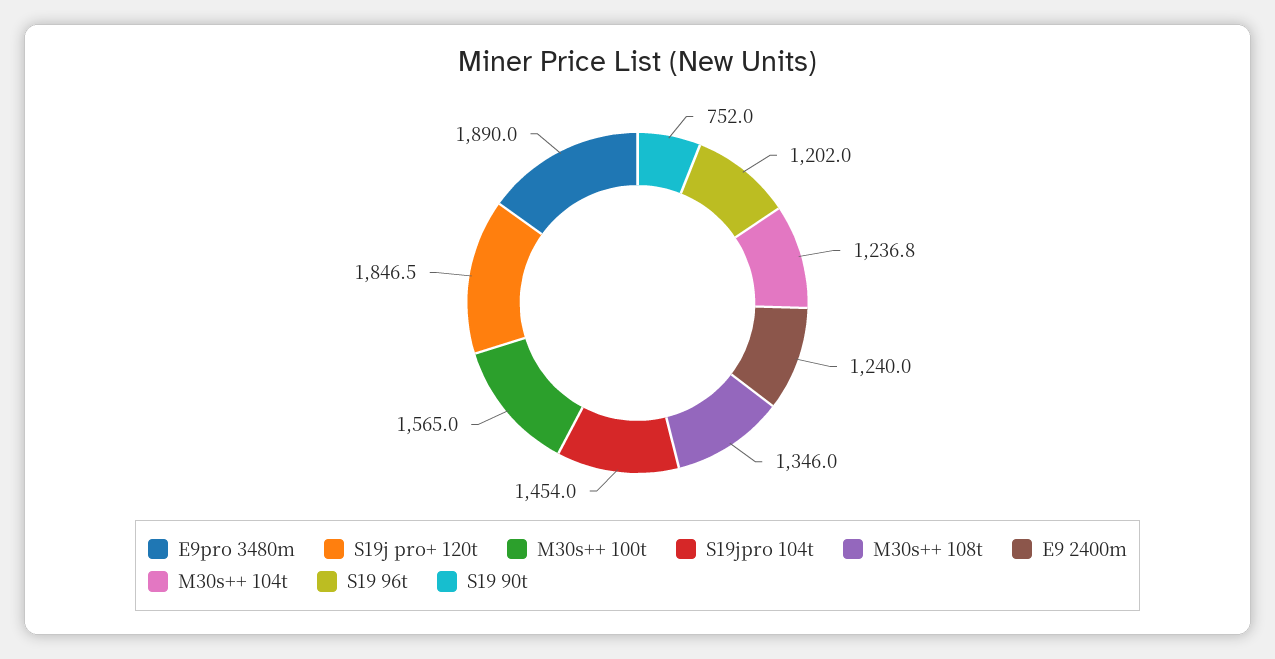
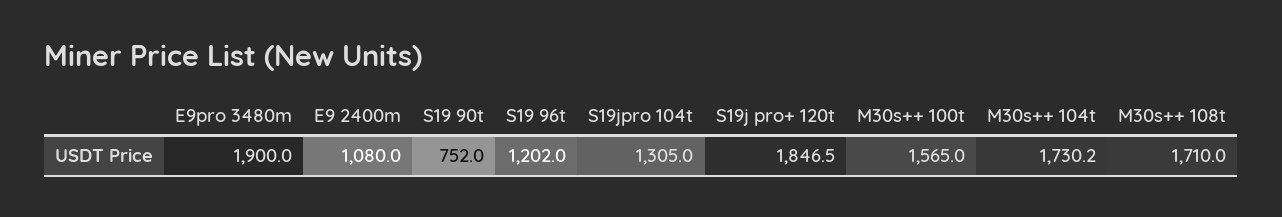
  {
-   "E9pro 3480m": 1890,
+   "E9pro 3480m": 1900,
    "S19j pro+ 120t": 1846.5,
    "M30s++ 100t": 1565,
-   "S19jpro 104t": 1454,
+   "S19jpro 104t": 1305,
-   "M30s++ 108t": 1346,
+   "M30s++ 108t": 1710,
-   "E9 2400m": 1240,
+   "E9 2400m": 1080,
-   "M30s++ 104t": 1236.8,
+   "M30s++ 104t": 1730.2,
    "S19 96t": 1202,
    "S19 90t": 752
  }

